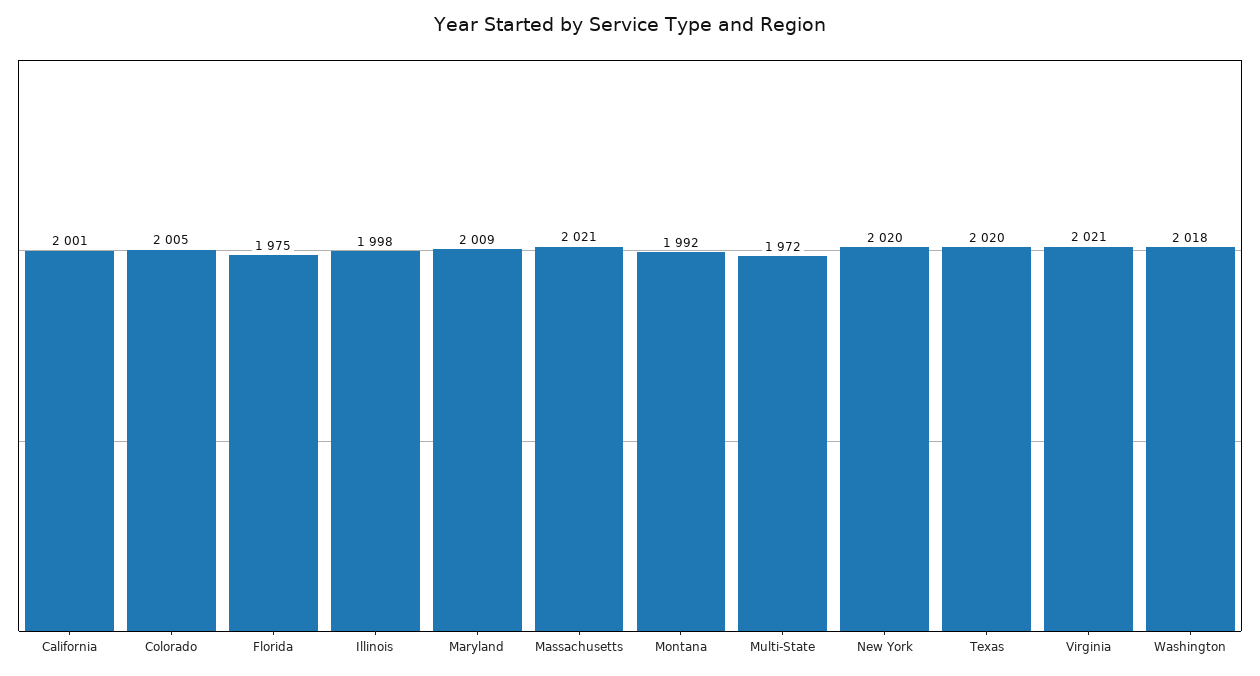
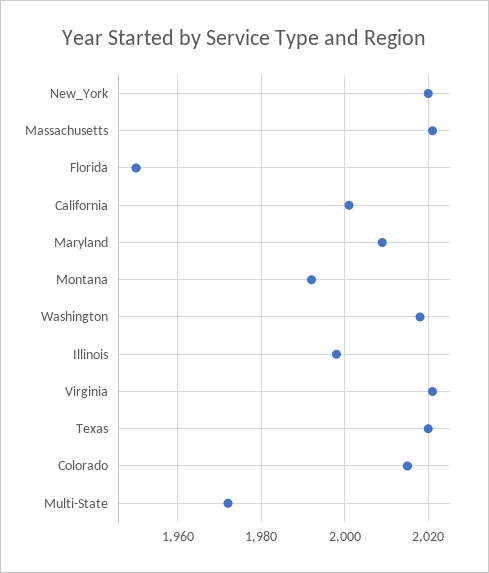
  {
    "California": 2001,
-   "Colorado": 2005,
+   "Colorado": 2015,
-   "Florida": 1975,
+   "Florida": 1950,
    "Illinois": 1998,
    "Maryland": 2009,
    "Massachusetts": 2021,
    "Montana": 1992,
    "Multi-State": 1972,
    "New York": 2020,
    "Texas": 2020,
    "Virginia": 2021,
    "Washington": 2018
  }

